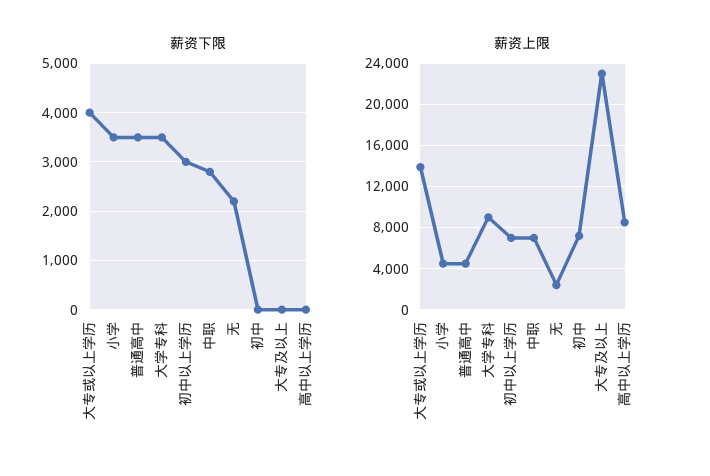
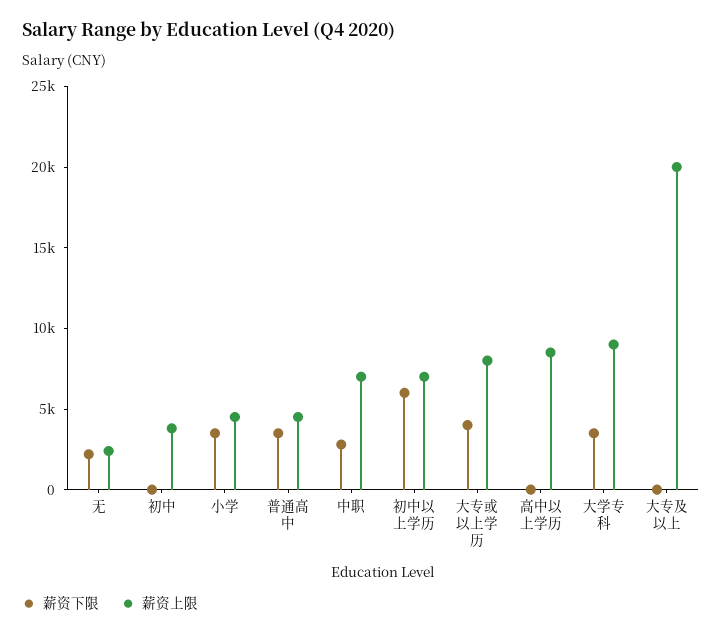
  {
    "薪资下限": {
      "大专或以上学历": 4000,
      "小学": 3600,
      "普通高中": 3600,
      "大学专科": 3600,
-     "初中以上学历": 3000,
+     "初中以上学历": 6000,
      "中职": 2800,
      "无": 2200,
      "初中": 0,
      "大专及以上": 0,
      "高中以上学历": 0
    },
    "薪资上限": {
-     "大专或以上学历": 14000,
+     "大专或以上学历": 8000,
      "小学": 5000,
      "普通高中": 5000,
      "大学专科": 9000,
      "初中以上学历": 7000,
      "中职": 7000,
      "无": 2000,
-     "初中": 7000,
+     "初中": 4000,
-     "大专及以上": 23000,
+     "大专及以上": 20000,
      "高中以上学历": 9000
    }
  }

